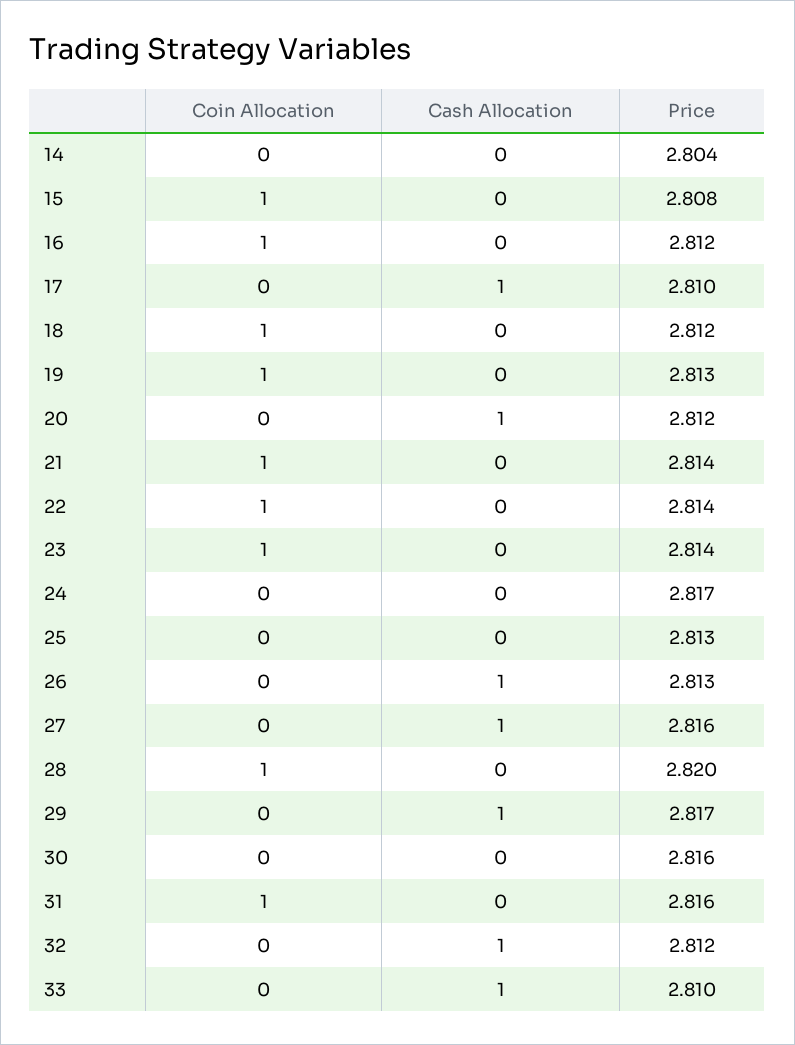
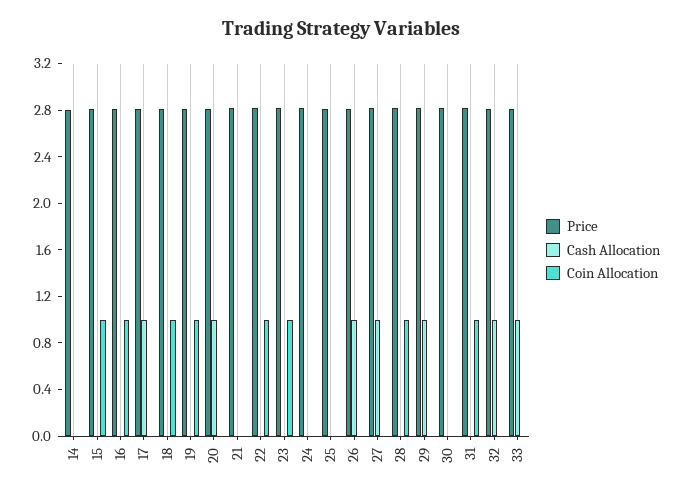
  {
    "Coin Allocation": {
      "14": 0,
      "15": 1,
      "16": 1,
      "17": 0,
      "18": 1,
      "19": 1,
      "20": 0,
-     "21": 1,
+     "21": 0,
      "22": 1,
      "23": 1,
      "24": 0,
      "25": 0,
      "26": 0,
      "27": 0,
      "28": 1,
      "29": 0,
      "30": 0,
      "31": 1,
      "32": 0,
      "33": 0
    },
    "Cash Allocation": {
      "14": 0,
      "15": 0,
      "16": 0,
      "17": 1,
      "18": 0,
      "19": 0,
      "20": 1,
      "21": 0,
      "22": 0,
      "23": 0,
      "24": 0,
      "25": 0,
      "26": 1,
      "27": 1,
      "28": 0,
      "29": 1,
      "30": 0,
      "31": 0,
      "32": 1,
      "33": 1
    },
    "Price": {
      "14": 2.804,
      "15": 2.808,
      "16": 2.812,
      "17": 2.81,
      "18": 2.812,
      "19": 2.813,
      "20": 2.812,
      "21": 2.814,
      "22": 2.814,
      "23": 2.814,
      "24": 2.817,
      "25": 2.813,
      "26": 2.813,
      "27": 2.816,
      "28": 2.82,
      "29": 2.817,
      "30": 2.816,
      "31": 2.816,
      "32": 2.812,
      "33": 2.81
    }
  }

